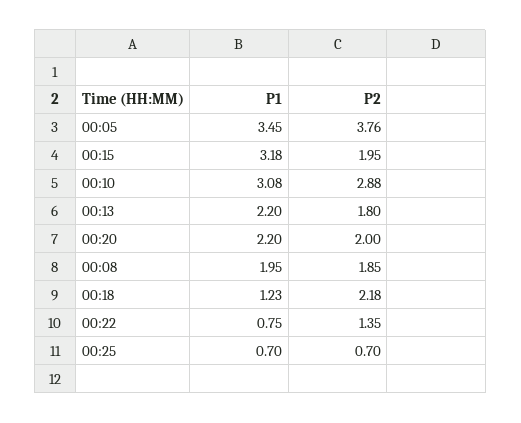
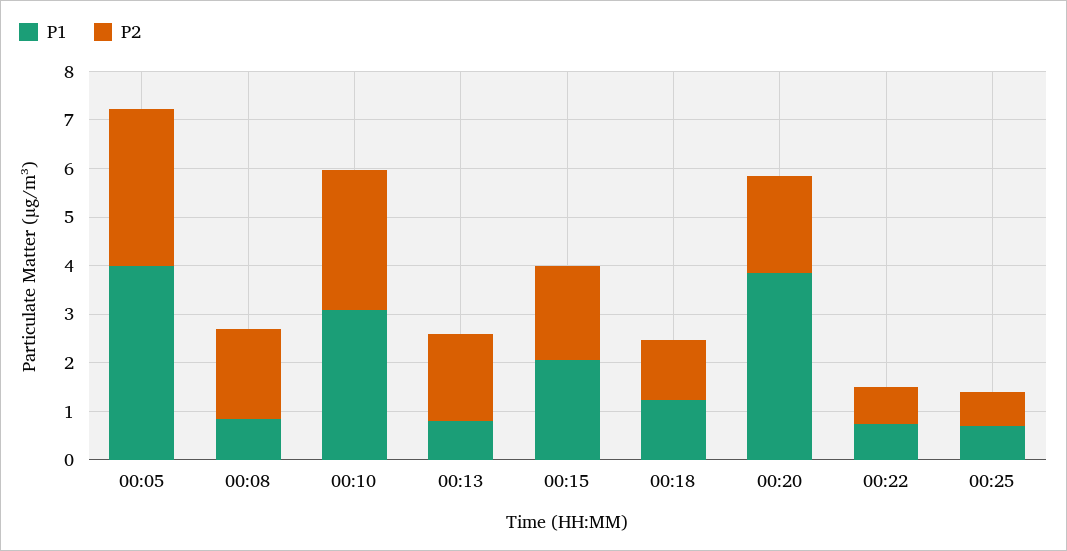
  {
    "P1": {
-     "00:05": 3.45,
+     "00:05": 4,
-     "00:15": 3.18,
+     "00:15": 2,
      "00:10": 3.08,
-     "00:13": 2.2,
+     "00:13": 0.8,
-     "00:20": 2.2,
+     "00:20": 3.8,
-     "00:08": 1.95,
+     "00:08": 0.8,
      "00:18": 1.23,
      "00:22": 0.75,
      "00:25": 0.7
    },
    "P2": {
-     "00:05": 3.76,
+     "00:05": 3.2,
      "00:15": 1.95,
      "00:10": 2.88,
      "00:13": 1.8,
      "00:20": 2,
      "00:08": 1.85,
-     "00:18": 2.18,
+     "00:18": 1.2,
-     "00:22": 1.35,
+     "00:22": 0.8,
      "00:25": 0.7
    }
  }

